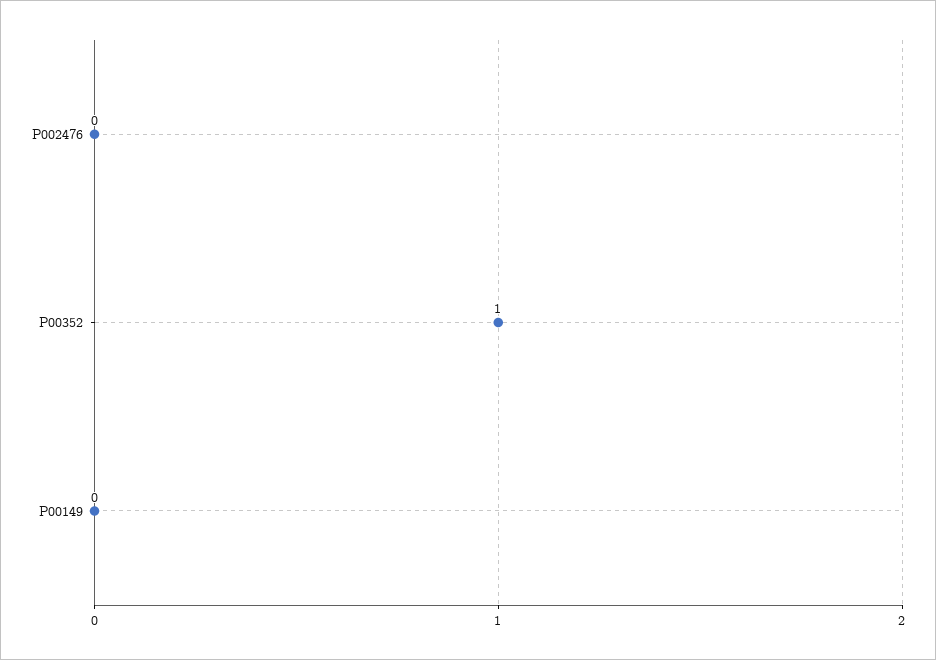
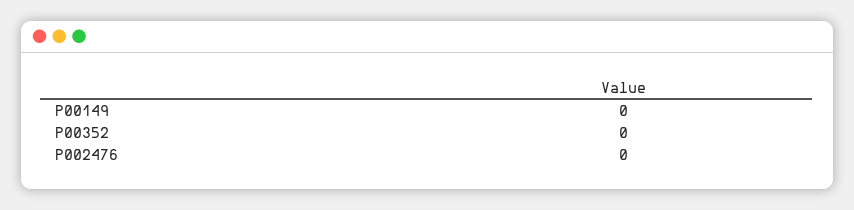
  {
    "P002476": 0,
-   "P00352": 1,
+   "P00352": 0,
    "P00149": 0
  }

